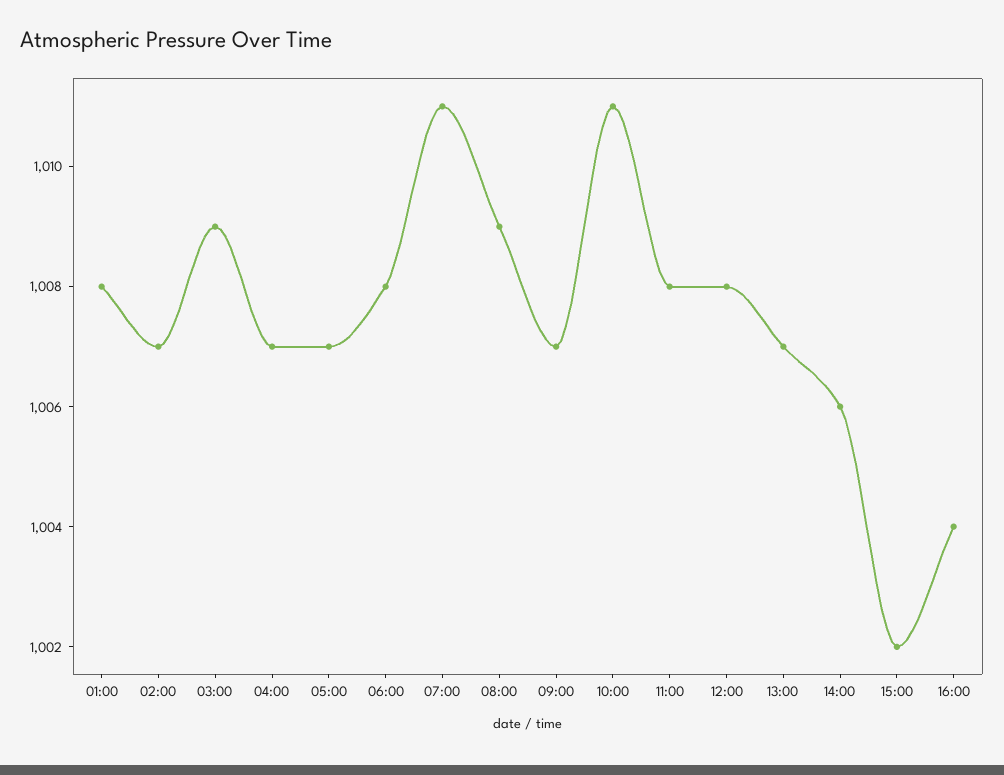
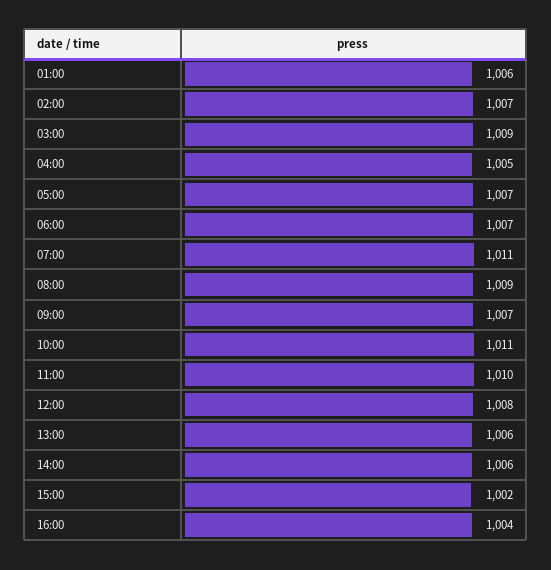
  {
-   "01:00": 1008,
+   "01:00": 1006,
    "02:00": 1007,
    "03:00": 1009,
-   "04:00": 1007,
+   "04:00": 1005,
    "05:00": 1007,
-   "06:00": 1008,
+   "06:00": 1007,
    "07:00": 1011,
    "08:00": 1009,
    "09:00": 1007,
    "10:00": 1011,
-   "11:00": 1008,
+   "11:00": 1010,
    "12:00": 1008,
-   "13:00": 1007,
+   "13:00": 1006,
    "14:00": 1006,
    "15:00": 1002,
    "16:00": 1004
  }

